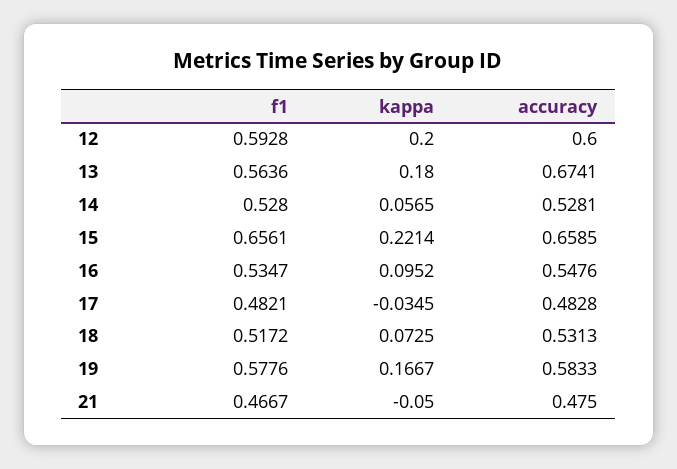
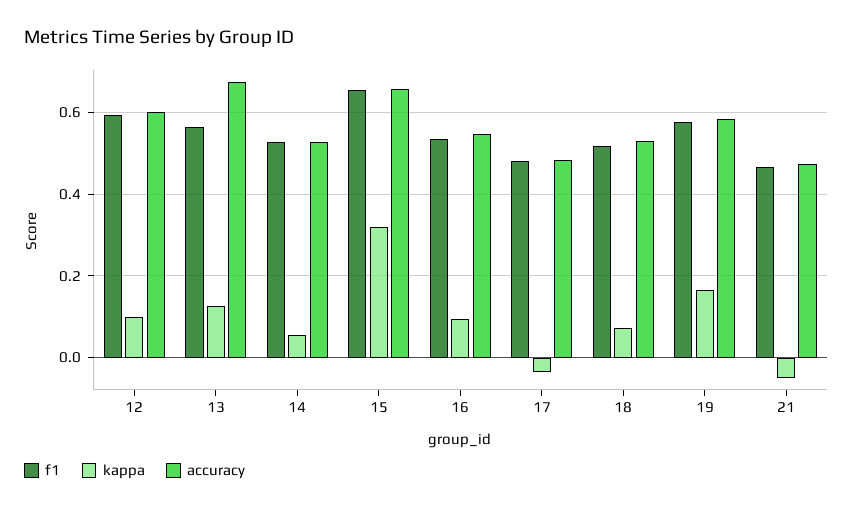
  {
    "f1": {
      "12": 0.5928,
      "13": 0.5636,
      "14": 0.528,
      "15": 0.6561,
      "16": 0.5347,
      "17": 0.4821,
      "18": 0.5172,
      "19": 0.5776,
      "21": 0.4667
    },
    "kappa": {
-     "12": 0.2,
+     "12": 0.1,
-     "13": 0.18,
+     "13": 0.12,
      "14": 0.0565,
-     "15": 0.2214,
+     "15": 0.32,
      "16": 0.0952,
      "17": -0.0345,
      "18": 0.0725,
      "19": 0.1667,
      "21": -0.05
    },
    "accuracy": {
      "12": 0.6,
      "13": 0.6741,
      "14": 0.5281,
      "15": 0.6585,
      "16": 0.5476,
      "17": 0.4828,
      "18": 0.5313,
      "19": 0.5833,
      "21": 0.475
    }
  }

